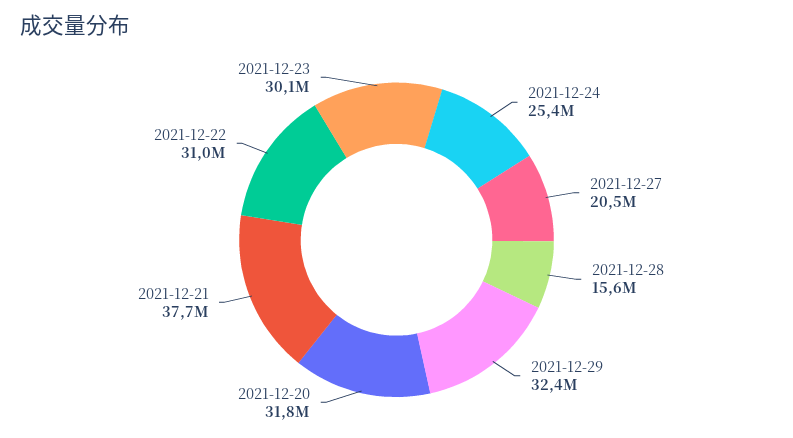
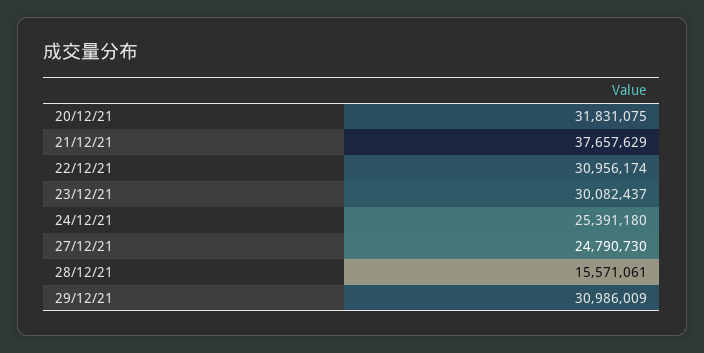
  {
    "2021-12-24": 25391180,
-   "2021-12-27": 20500000,
+   "2021-12-27": 24790730,
    "2021-12-28": 15571061,
-   "2021-12-29": 32400000,
+   "2021-12-29": 30986009,
    "2021-12-20": 31831075,
    "2021-12-21": 37657629,
    "2021-12-22": 30956174,
    "2021-12-23": 30082437
  }

